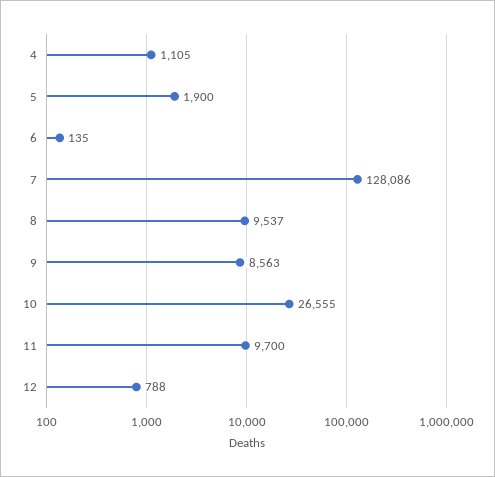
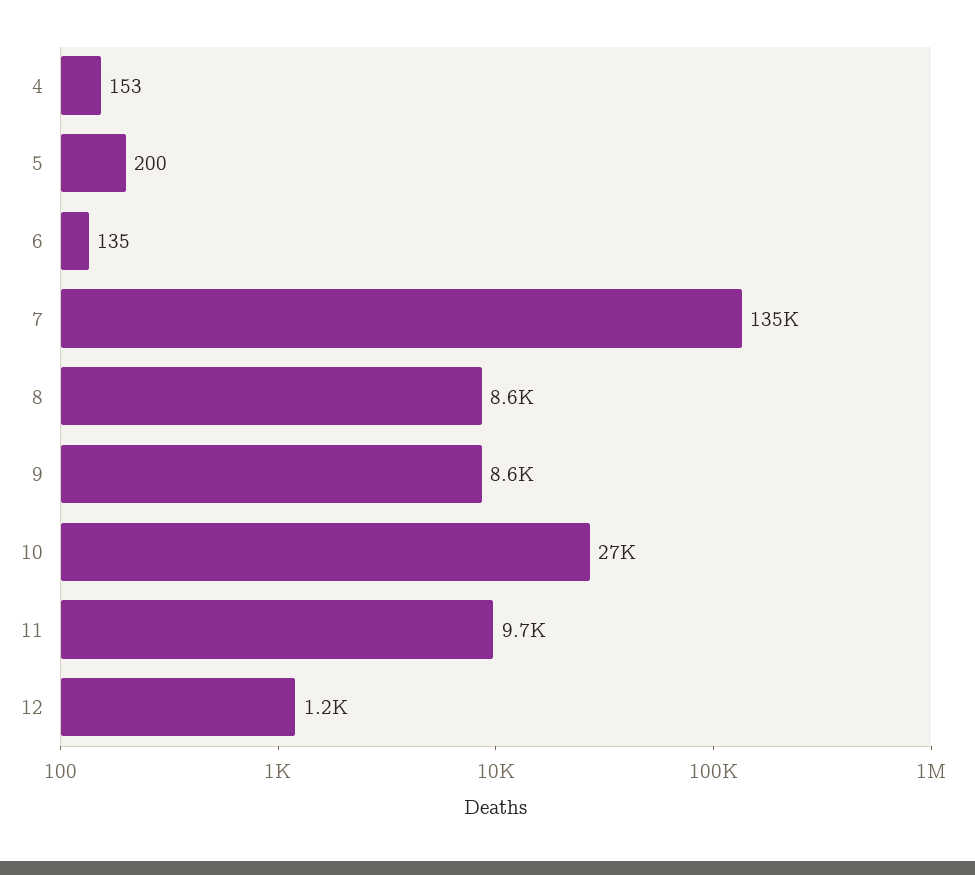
  {
-   "4": 1105,
+   "4": 153,
-   "5": 1900,
+   "5": 200,
    "6": 135,
-   "7": 128086,
+   "7": 135000,
-   "8": 9537,
+   "8": 8600,
    "9": 8563,
    "10": 26555,
    "11": 9700,
-   "12": 788
+   "12": 1200
  }

